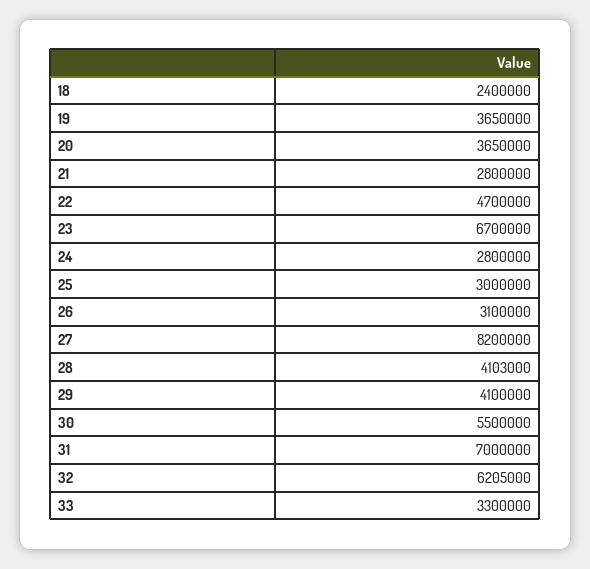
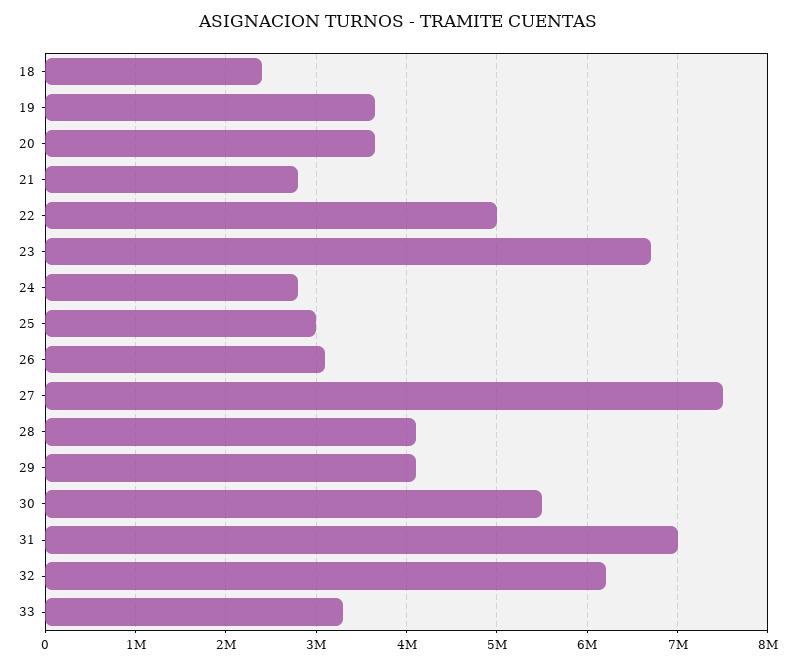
  {
    "18": 2400000,
    "19": 3650000,
    "20": 3650000,
    "21": 2800000,
-   "22": 4700000,
+   "22": 5000000,
    "23": 6700000,
    "24": 2800000,
    "25": 3000000,
    "26": 3100000,
-   "27": 8200000,
+   "27": 7500000,
    "28": 4103000,
    "29": 4100000,
    "30": 5500000,
    "31": 7000000,
    "32": 6205000,
    "33": 3300000
  }

